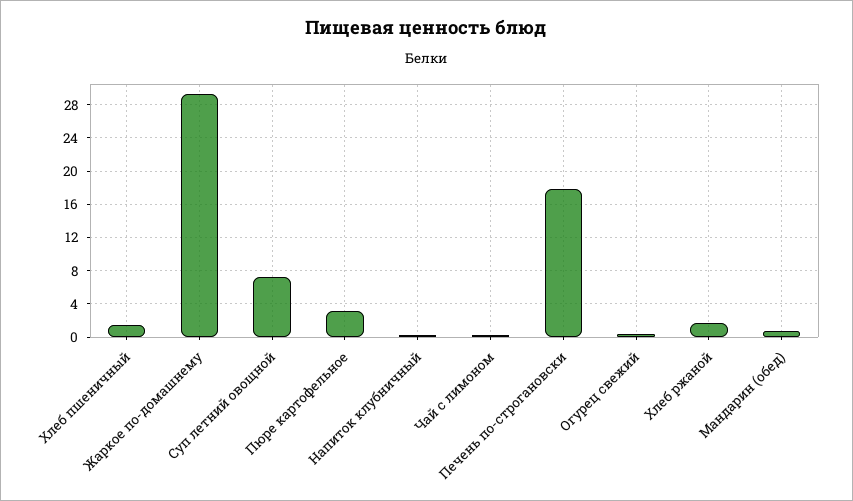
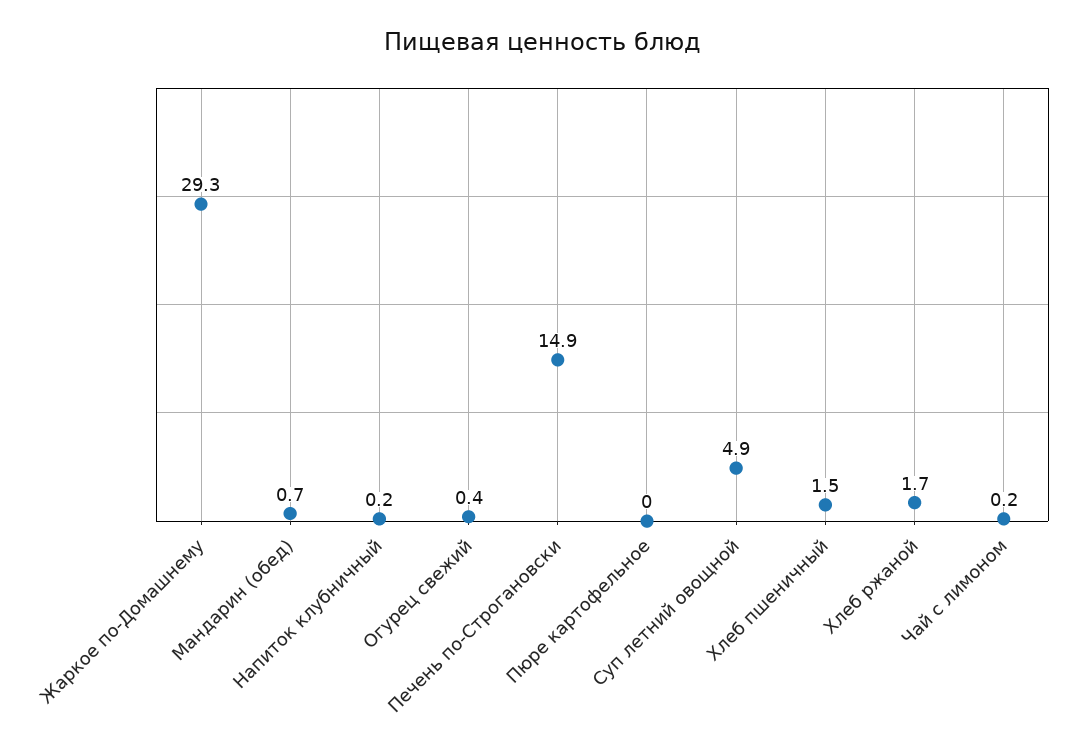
  {
    "Хлеб пшеничный": 1.5,
    "Жаркое по-домашнему": 29.3,
-   "Суп летний овощной": 7,
+   "Суп летний овощной": 4.9,
-   "Пюре картофельное": 3,
+   "Пюре картофельное": 0,
    "Напиток клубничный": 0.2,
    "Чай с лимоном": 0.2,
-   "Печень по-строгановски": 18,
+   "Печень по-строгановски": 14.9,
    "Огурец свежий": 0.4,
    "Хлеб ржаной": 1.7,
    "Мандарин (обед)": 0.7
  }

